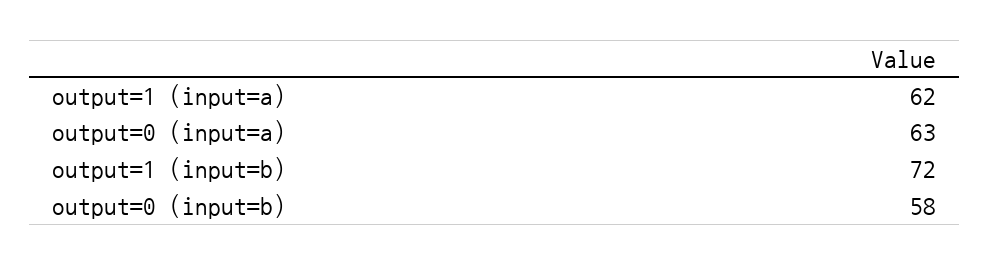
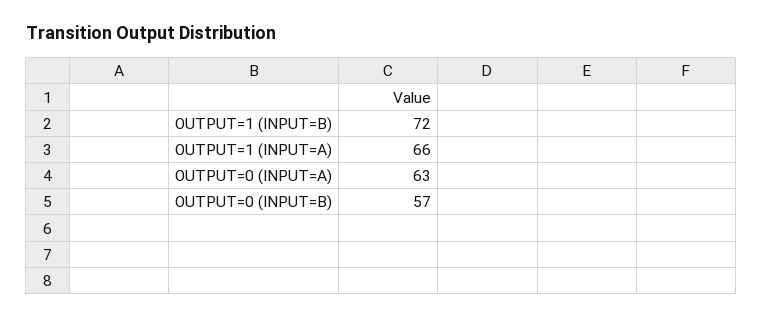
  {
-   "output=1 (input=a)": 62,
+   "output=1 (input=a)": 66,
    "output=0 (input=a)": 63,
    "output=1 (input=b)": 72,
-   "output=0 (input=b)": 58
+   "output=0 (input=b)": 57
  }

